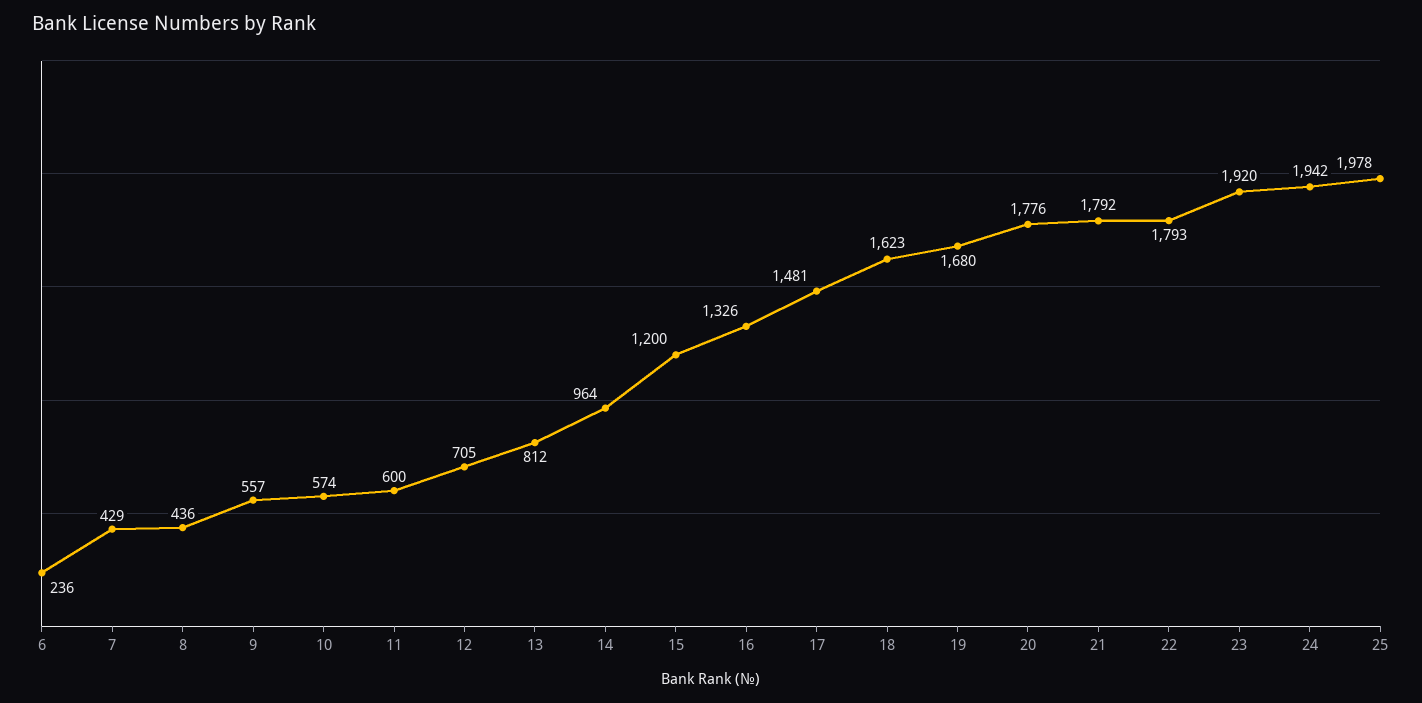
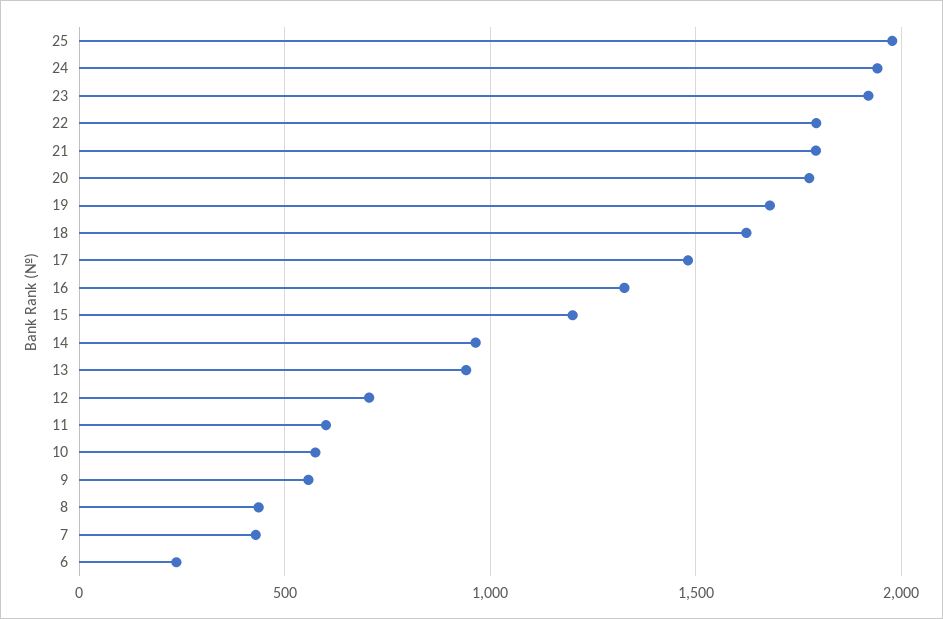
  {
    "6": 236,
    "7": 429,
    "8": 436,
    "9": 557,
    "10": 574,
    "11": 600,
    "12": 705,
-   "13": 812,
+   "13": 950,
    "14": 964,
    "15": 1200,
    "16": 1326,
    "17": 1481,
    "18": 1623,
    "19": 1680,
    "20": 1776,
    "21": 1792,
    "22": 1793,
    "23": 1920,
    "24": 1942,
    "25": 1978
  }

